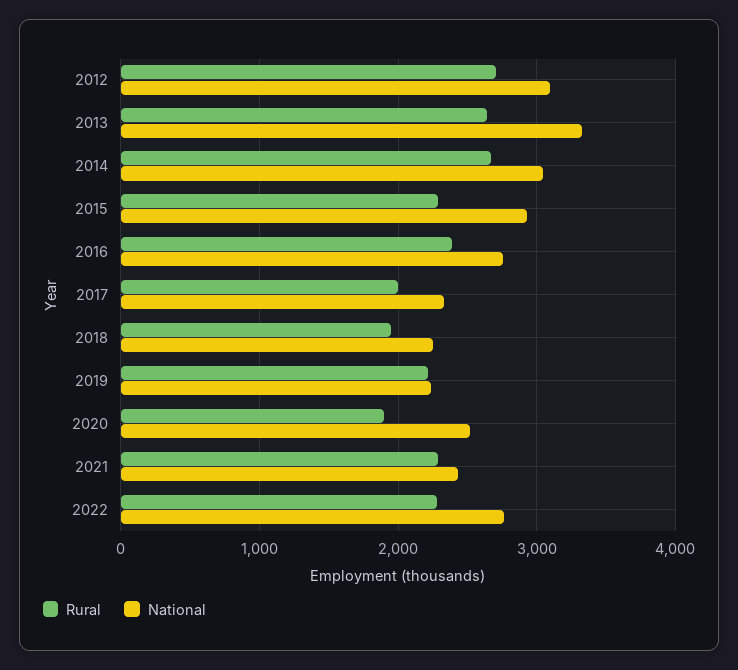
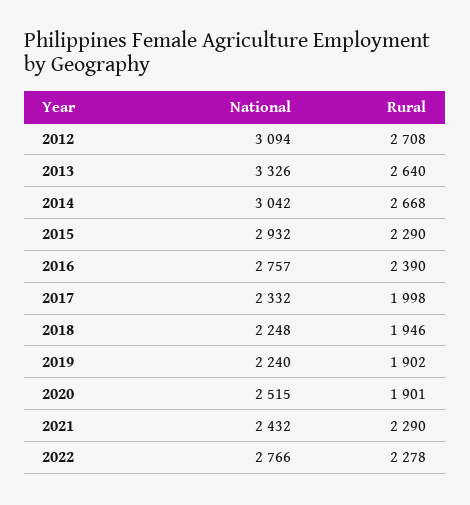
  {
    "Rural": {
      "2012": 2708,
      "2013": 2640,
      "2014": 2668,
      "2015": 2290,
      "2016": 2390,
      "2017": 1998,
      "2018": 1946,
-     "2019": 2200,
+     "2019": 1902,
      "2020": 1901,
      "2021": 2290,
      "2022": 2278
    },
    "National": {
      "2012": 3094,
      "2013": 3326,
      "2014": 3042,
      "2015": 2932,
      "2016": 2757,
      "2017": 2332,
      "2018": 2248,
      "2019": 2240,
      "2020": 2515,
      "2021": 2432,
      "2022": 2766
    }
  }

